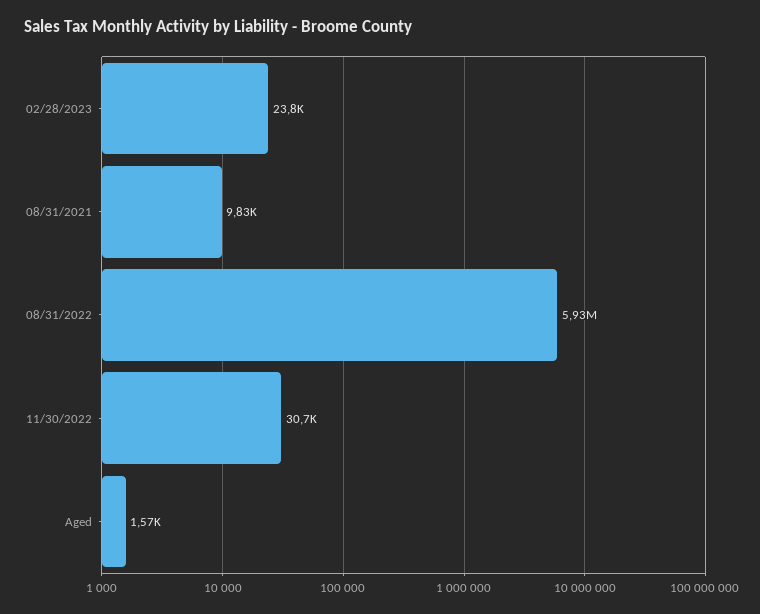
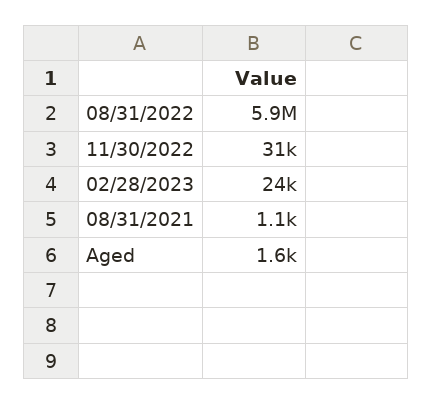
  {
    "02/28/2023": 23800,
-   "08/31/2021": 9830,
+   "08/31/2021": 1100,
    "08/31/2022": 5930000,
    "11/30/2022": 30700,
    "Aged": 1570
  }

